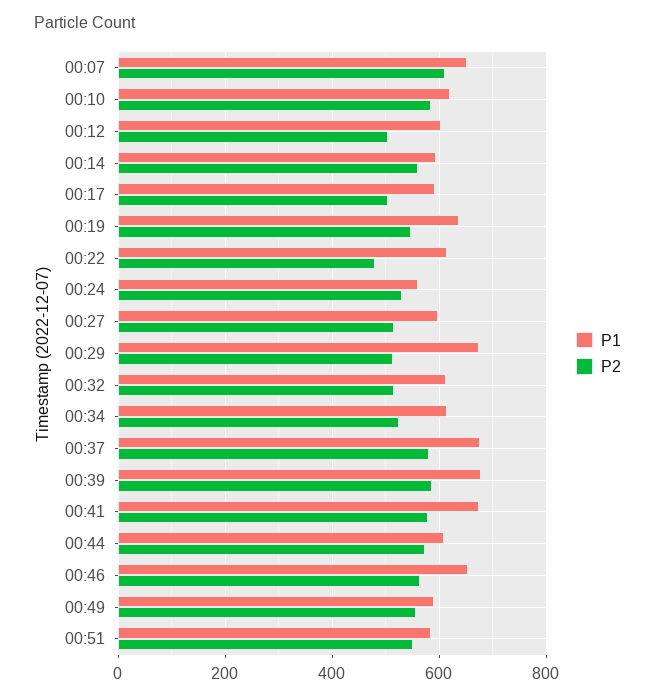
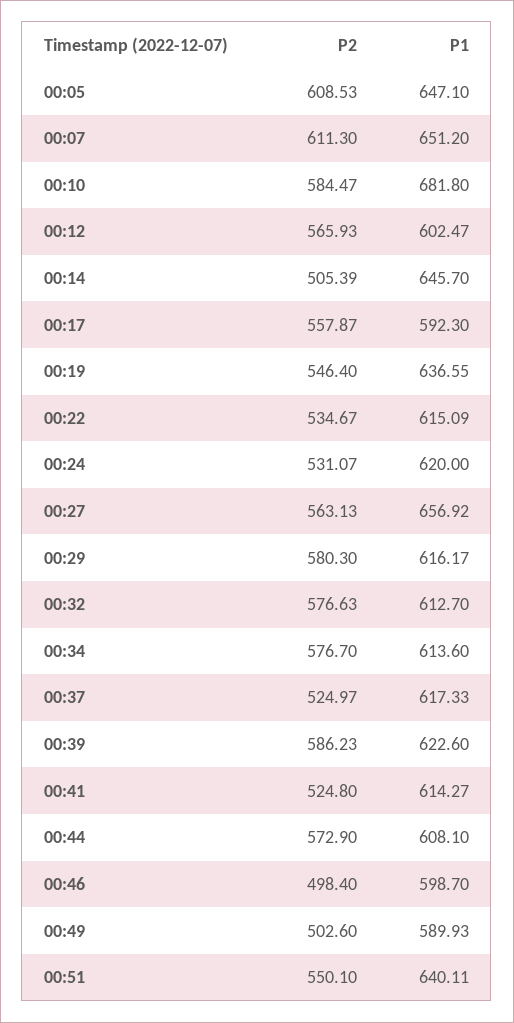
  {
    "P1": {
      "00:07": 651.2,
-     "00:10": 620,
+     "00:10": 681.8,
      "00:12": 602.47,
-     "00:14": 600,
+     "00:14": 645.7,
      "00:17": 592.3,
      "00:19": 636.55,
      "00:22": 615.09,
-     "00:24": 560,
+     "00:24": 620,
-     "00:27": 600,
+     "00:27": 656.92,
-     "00:29": 680,
+     "00:29": 616.17,
      "00:32": 612.7,
      "00:34": 613.6,
-     "00:37": 680,
+     "00:37": 617.33,
-     "00:39": 680,
+     "00:39": 622.6,
-     "00:41": 680,
+     "00:41": 614.27,
      "00:44": 608.1,
-     "00:46": 660,
+     "00:46": 598.7,
      "00:49": 589.93,
-     "00:51": 580
+     "00:51": 640.11,
+     "00:05": 647.1
    },
    "P2": {
      "00:07": 611.3,
      "00:10": 584.47,
-     "00:12": 500,
+     "00:12": 565.93,
-     "00:14": 560,
+     "00:14": 505.39,
-     "00:17": 500,
+     "00:17": 557.87,
      "00:19": 546.4,
-     "00:22": 480,
+     "00:22": 534.67,
      "00:24": 531.07,
-     "00:27": 520,
+     "00:27": 563.13,
-     "00:29": 520,
+     "00:29": 580.3,
-     "00:32": 520,
+     "00:32": 576.63,
-     "00:34": 520,
+     "00:34": 576.7,
-     "00:37": 580,
+     "00:37": 524.97,
      "00:39": 586.23,
-     "00:41": 580,
+     "00:41": 524.8,
      "00:44": 572.9,
-     "00:46": 560,
+     "00:46": 498.4,
-     "00:49": 560,
+     "00:49": 502.6,
-     "00:51": 550.1
+     "00:51": 550.1,
+     "00:05": 608.53
    }
  }

